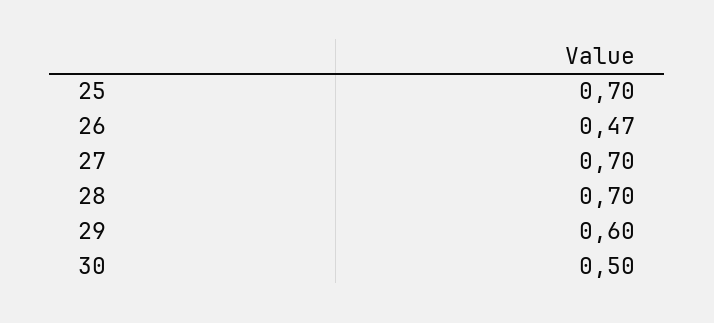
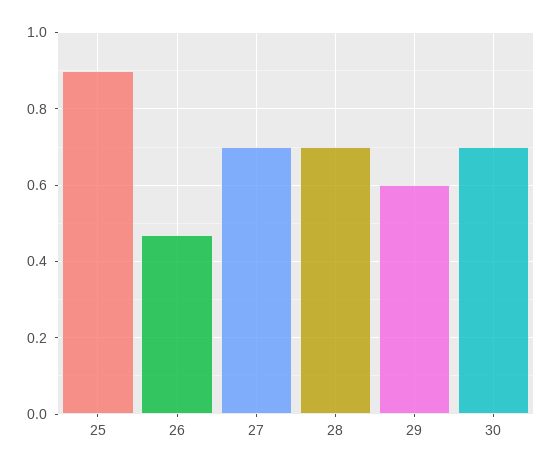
  {
-   "25": 0.7,
+   "25": 0.9,
    "26": 0.47,
    "27": 0.7,
    "28": 0.7,
    "29": 0.6,
-   "30": 0.5
+   "30": 0.7
  }

